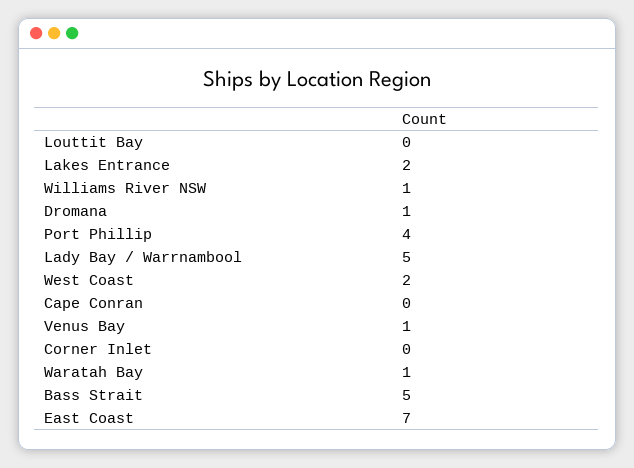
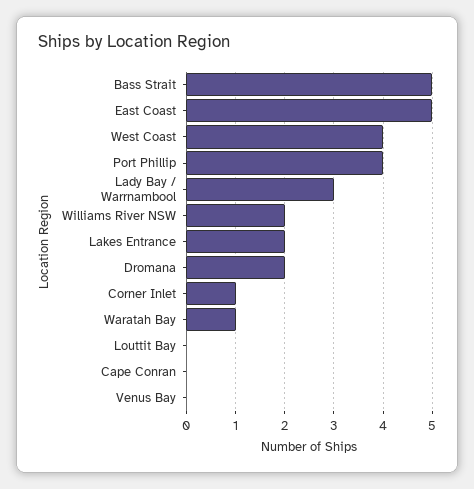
  {
    "Louttit Bay": 0,
    "Lakes Entrance": 2,
-   "Williams River NSW": 1,
+   "Williams River NSW": 2,
-   "Dromana": 1,
+   "Dromana": 2,
    "Port Phillip": 4,
-   "Lady Bay / Warrnambool": 5,
+   "Lady Bay / Warrnambool": 3,
-   "West Coast": 2,
+   "West Coast": 4,
    "Cape Conran": 0,
-   "Venus Bay": 1,
+   "Venus Bay": 0,
-   "Corner Inlet": 0,
+   "Corner Inlet": 1,
    "Waratah Bay": 1,
    "Bass Strait": 5,
-   "East Coast": 7
+   "East Coast": 5
  }

